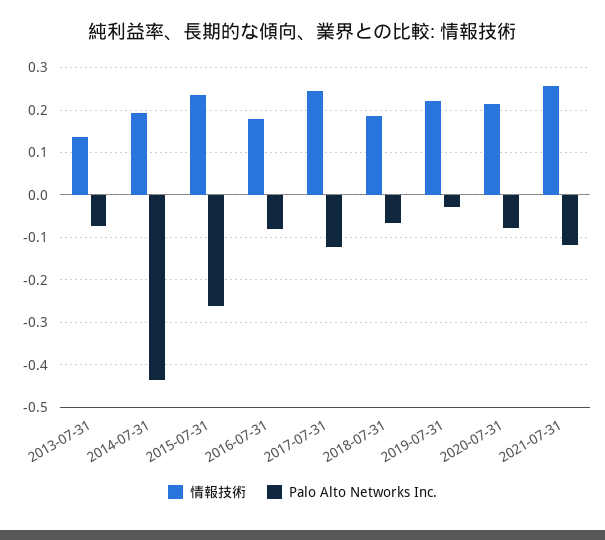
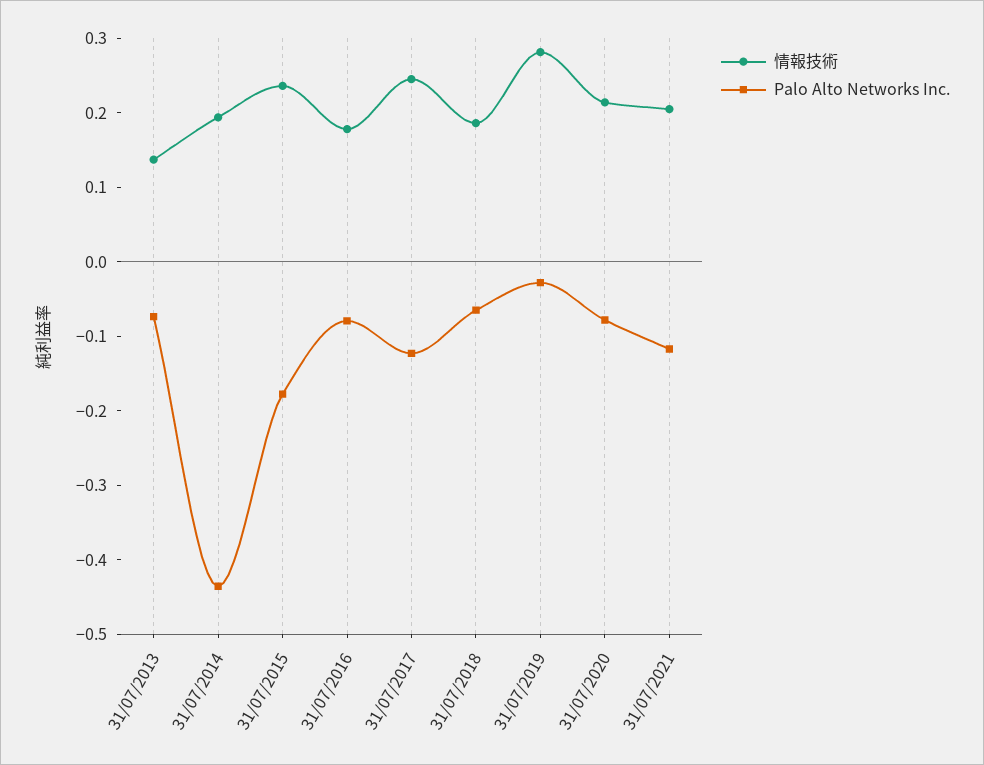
  {
    "情報技術": {
      "2013-07-31": 0.14,
      "2014-07-31": 0.2,
      "2015-07-31": 0.24,
      "2016-07-31": 0.18,
      "2017-07-31": 0.24,
      "2018-07-31": 0.18,
-     "2019-07-31": 0.22,
+     "2019-07-31": 0.28,
      "2020-07-31": 0.22,
-     "2021-07-31": 0.26
+     "2021-07-31": 0.2
    },
    "Palo Alto Networks Inc.": {
      "2013-07-31": -0.08,
      "2014-07-31": -0.44,
-     "2015-07-31": -0.26,
+     "2015-07-31": -0.18,
      "2016-07-31": -0.08,
      "2017-07-31": -0.12,
      "2018-07-31": -0.06,
      "2019-07-31": -0.02,
      "2020-07-31": -0.08,
      "2021-07-31": -0.12
    }
  }

